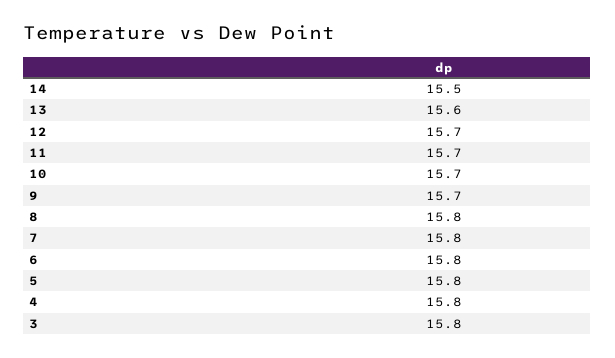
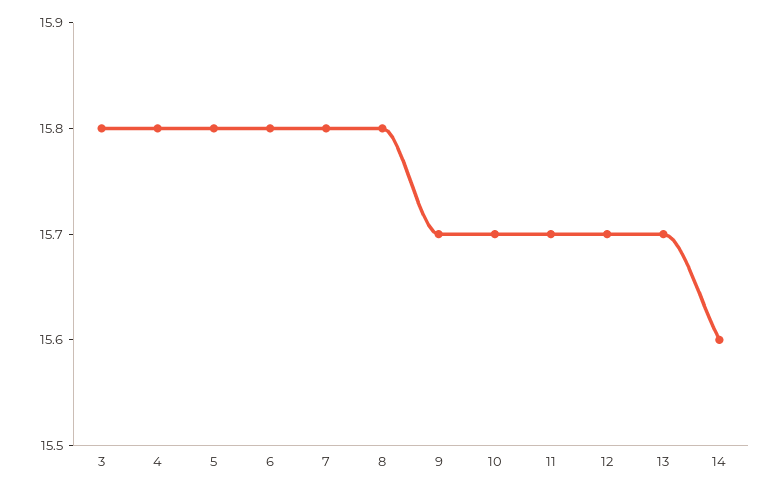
  {
-   "14": 15.5,
+   "14": 15.6,
-   "13": 15.6,
+   "13": 15.7,
    "12": 15.7,
    "11": 15.7,
    "10": 15.7,
    "9": 15.7,
    "8": 15.8,
    "7": 15.8,
    "6": 15.8,
    "5": 15.8,
    "4": 15.8,
    "3": 15.8
  }

